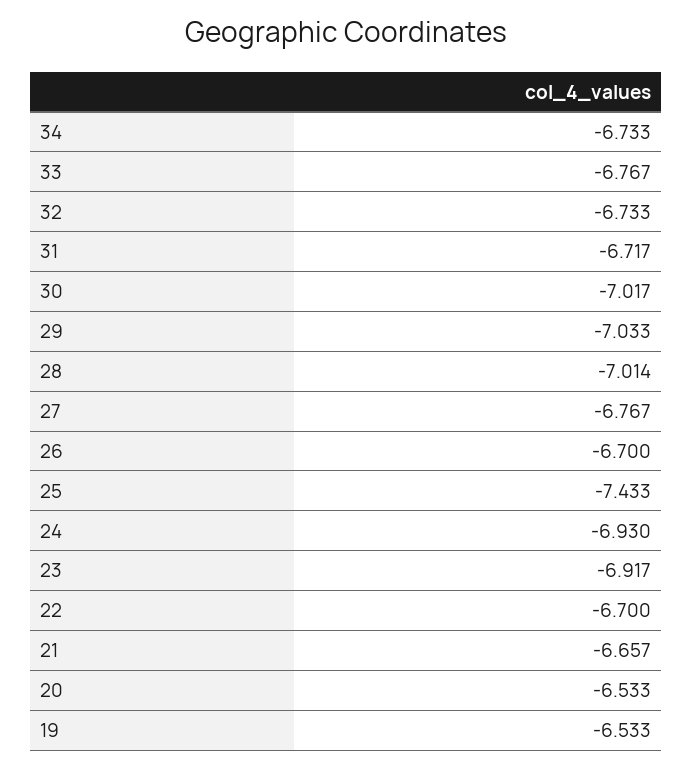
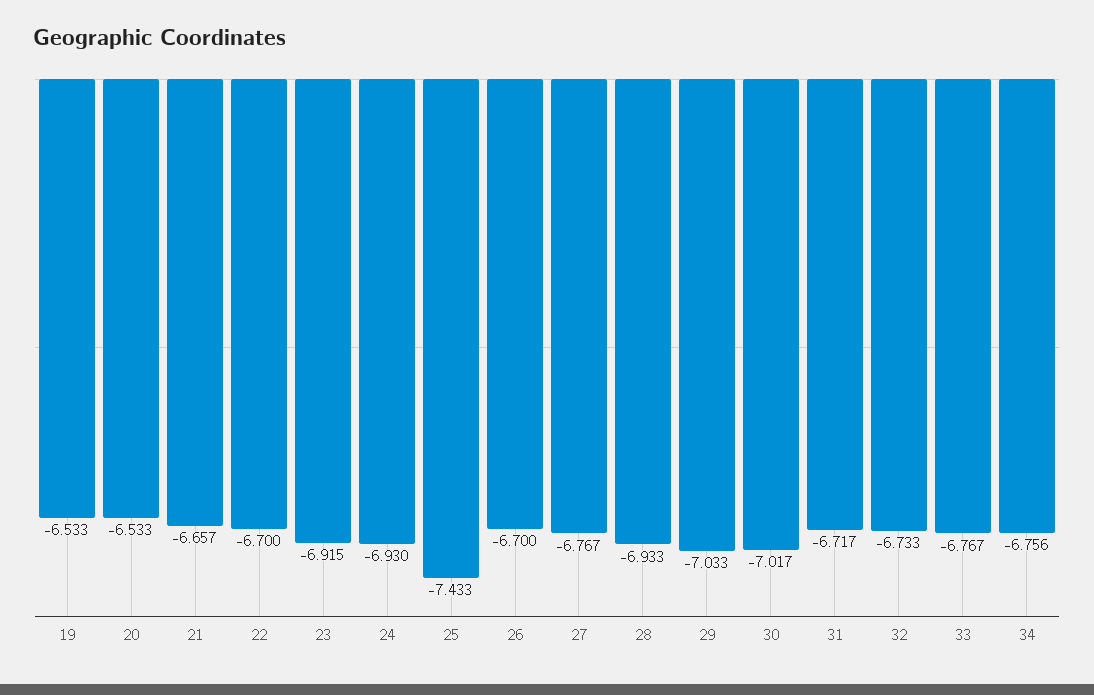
  {
-   "34": -6.733,
+   "34": -6.756,
    "33": -6.767,
    "32": -6.733,
    "31": -6.717,
    "30": -7.017,
    "29": -7.033,
-   "28": -7.014,
+   "28": -6.933,
    "27": -6.767,
    "26": -6.7,
    "25": -7.433,
    "24": -6.93,
-   "23": -6.917,
+   "23": -6.915,
    "22": -6.7,
    "21": -6.657,
    "20": -6.533,
    "19": -6.533
  }

